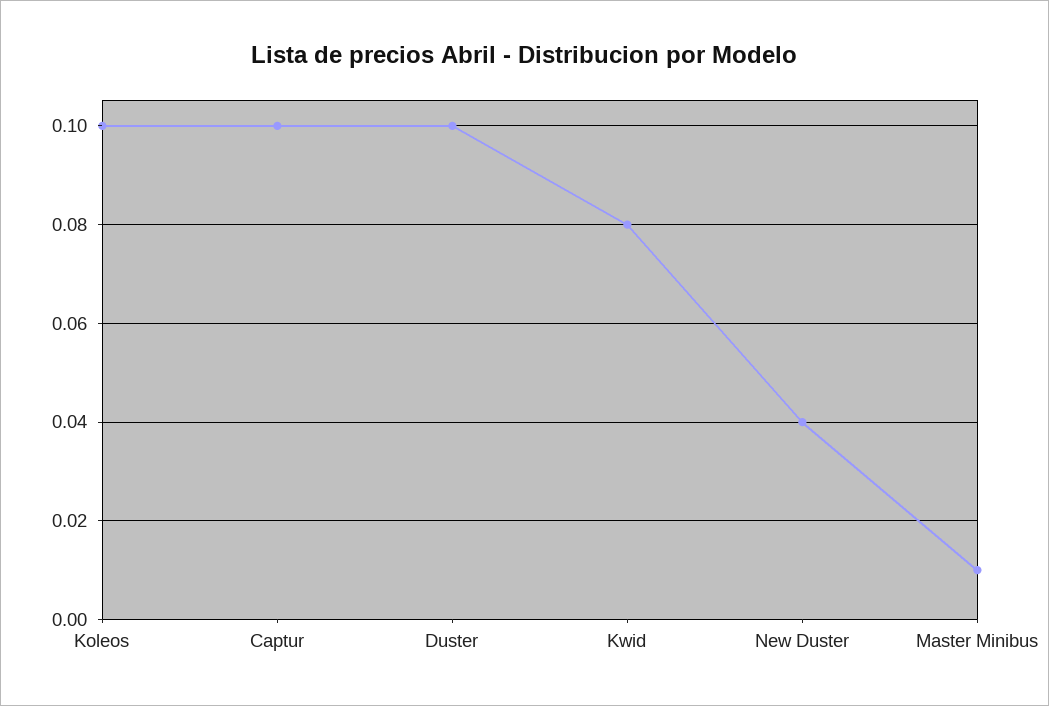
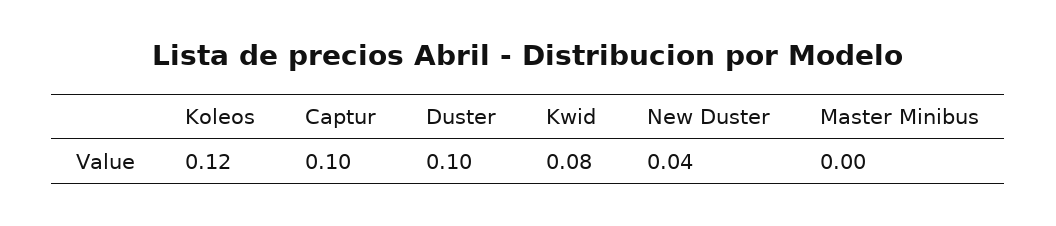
  {
-   "Koleos": 0.1,
+   "Koleos": 0.12,
    "Captur": 0.1,
    "Duster": 0.1,
    "Kwid": 0.08,
    "New Duster": 0.04,
-   "Master Minibus": 0.01
+   "Master Minibus": 0
  }

